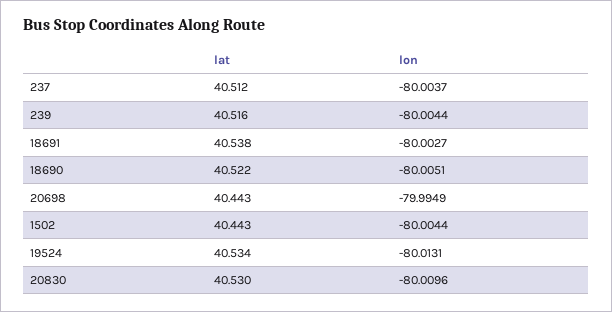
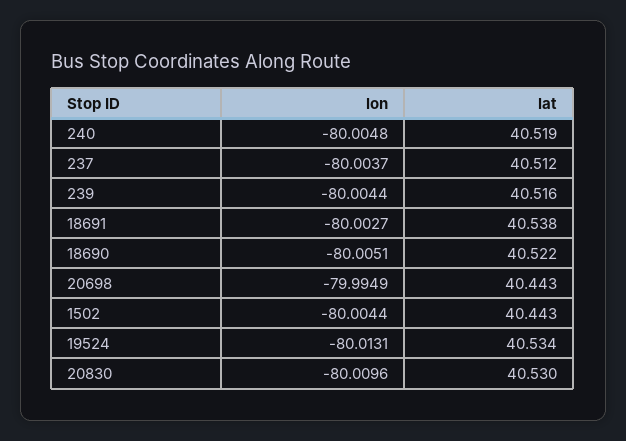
  {
    "lat": {
      "237": 40.512,
      "239": 40.516,
      "18691": 40.538,
      "18690": 40.522,
      "20698": 40.443,
      "1502": 40.443,
      "19524": 40.534,
-     "20830": 40.53
+     "20830": 40.53,
+     "240": 40.519
    },
    "lon": {
      "237": -80.0037,
      "239": -80.0044,
      "18691": -80.0027,
      "18690": -80.0051,
      "20698": -79.9949,
      "1502": -80.0044,
      "19524": -80.0131,
-     "20830": -80.0096
+     "20830": -80.0096,
+     "240": -80.0048
    }
  }

